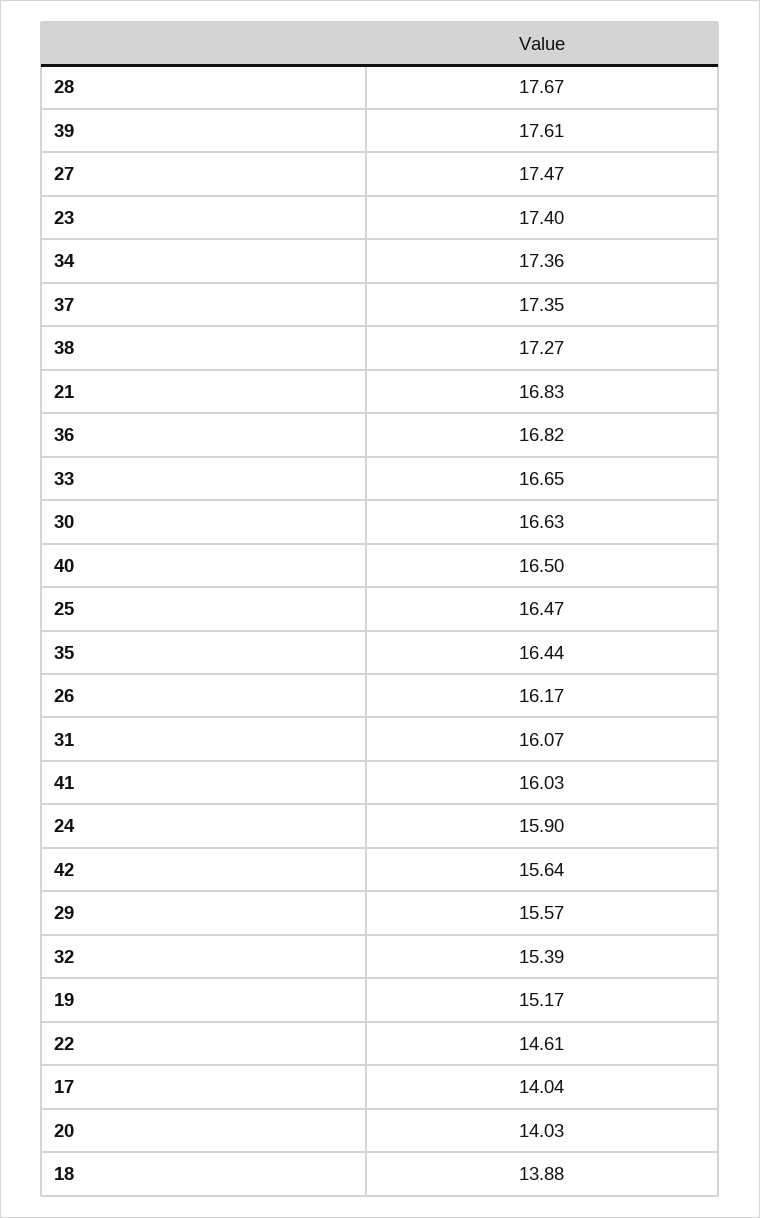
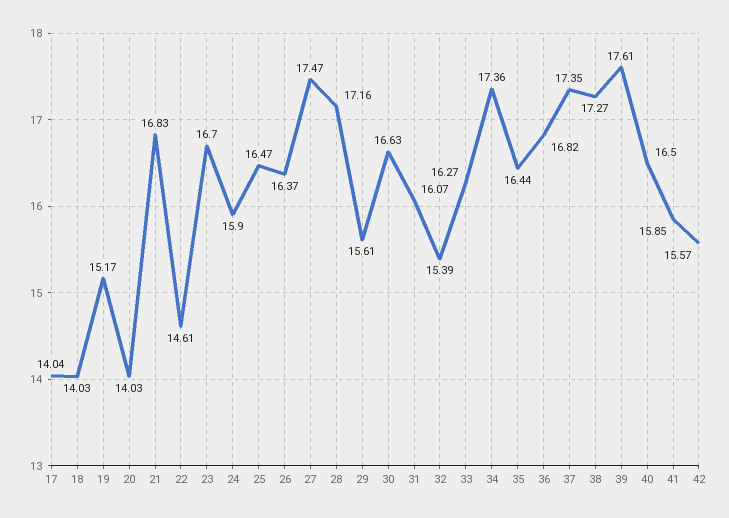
  {
-   "28": 17.67,
+   "28": 17.16,
    "39": 17.61,
    "27": 17.47,
-   "23": 17.4,
+   "23": 16.7,
    "34": 17.36,
    "37": 17.35,
    "38": 17.27,
    "21": 16.83,
    "36": 16.82,
-   "33": 16.65,
+   "33": 16.27,
    "30": 16.63,
    "40": 16.5,
    "25": 16.47,
    "35": 16.44,
-   "26": 16.17,
+   "26": 16.37,
    "31": 16.07,
-   "41": 16.03,
+   "41": 15.85,
    "24": 15.9,
-   "42": 15.64,
+   "42": 15.57,
-   "29": 15.57,
+   "29": 15.61,
    "32": 15.39,
    "19": 15.17,
    "22": 14.61,
    "17": 14.04,
    "20": 14.03,
-   "18": 13.88
+   "18": 14.03
  }

